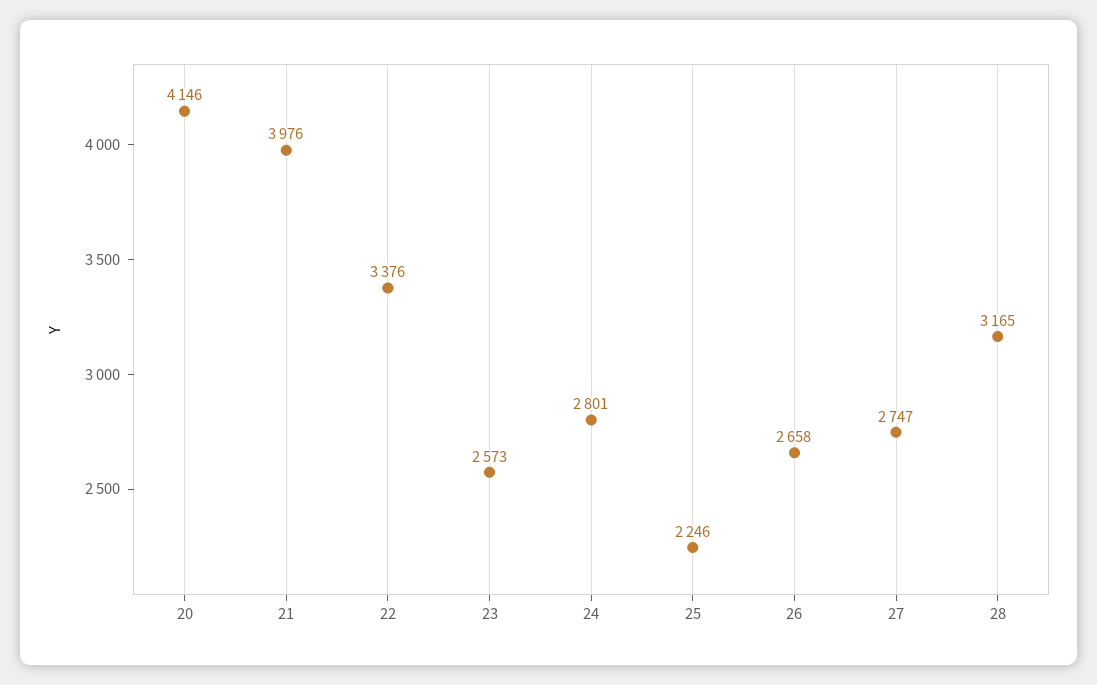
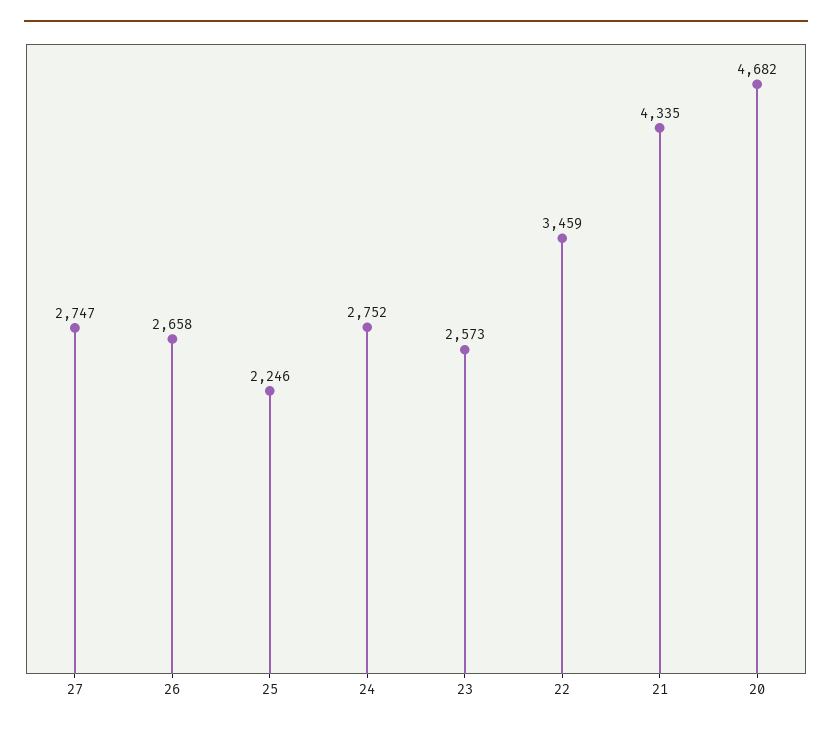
  {
-   "20": 4146,
+   "20": 4682,
-   "21": 3976,
+   "21": 4335,
-   "22": 3376,
+   "22": 3459,
    "23": 2573,
-   "24": 2801,
+   "24": 2752,
    "25": 2246,
    "26": 2658,
-   "27": 2747,
+   "27": 2747
-   "28": 3165
  }

